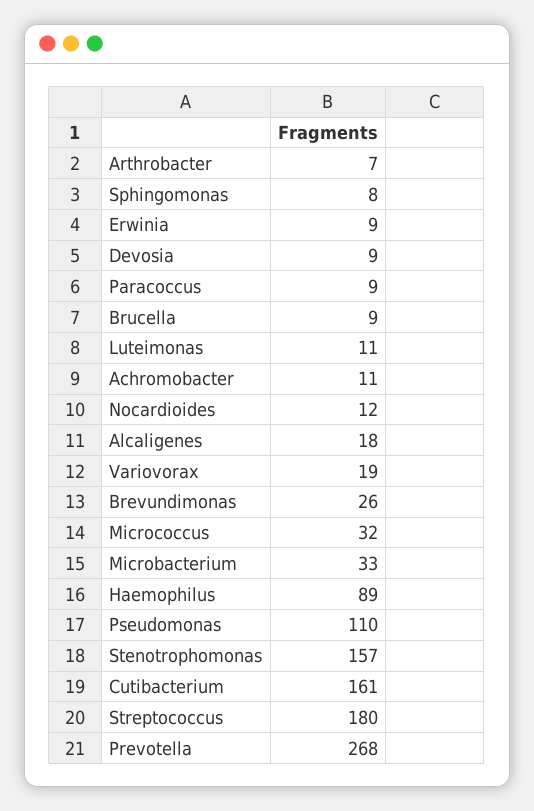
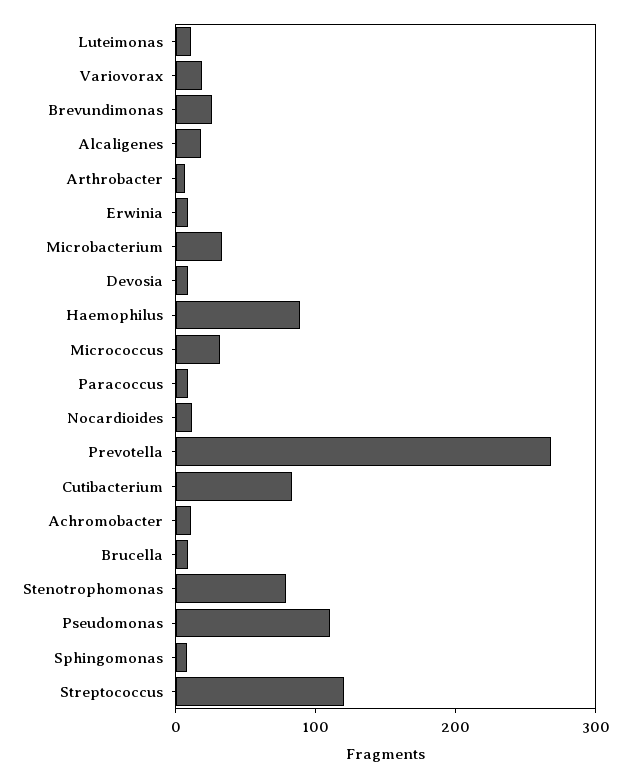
  {
    "Arthrobacter": 7,
    "Sphingomonas": 8,
    "Erwinia": 9,
    "Devosia": 9,
    "Paracoccus": 9,
    "Brucella": 9,
    "Luteimonas": 11,
    "Achromobacter": 11,
    "Nocardioides": 12,
    "Alcaligenes": 18,
    "Variovorax": 19,
    "Brevundimonas": 26,
    "Micrococcus": 32,
    "Microbacterium": 33,
    "Haemophilus": 89,
    "Pseudomonas": 110,
-   "Stenotrophomonas": 157,
+   "Stenotrophomonas": 80,
-   "Cutibacterium": 161,
+   "Cutibacterium": 80,
-   "Streptococcus": 180,
+   "Streptococcus": 120,
    "Prevotella": 268
  }

